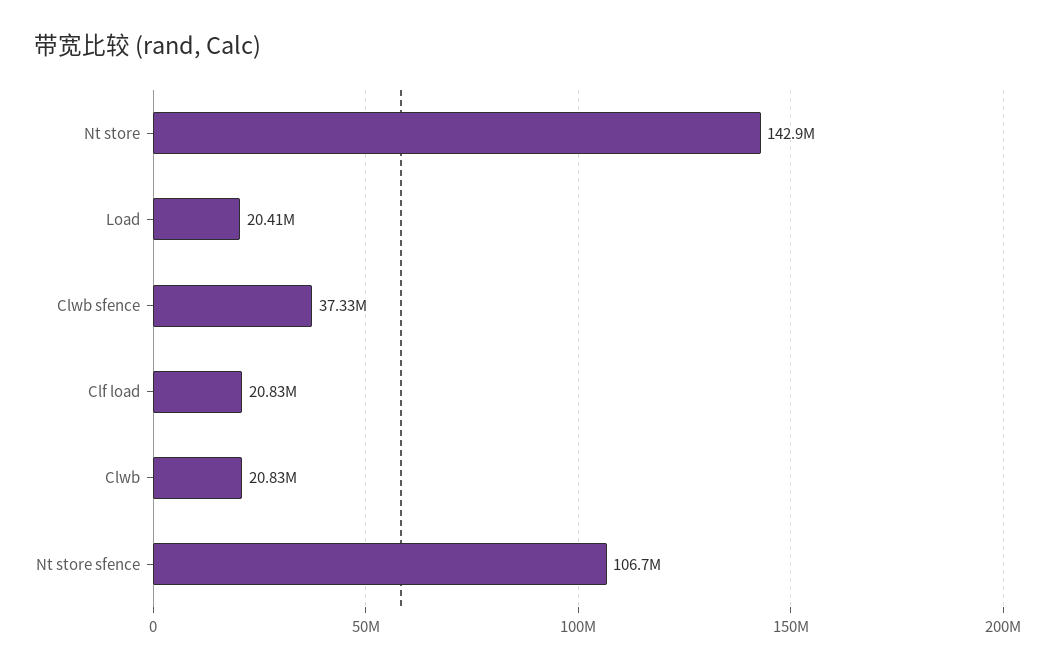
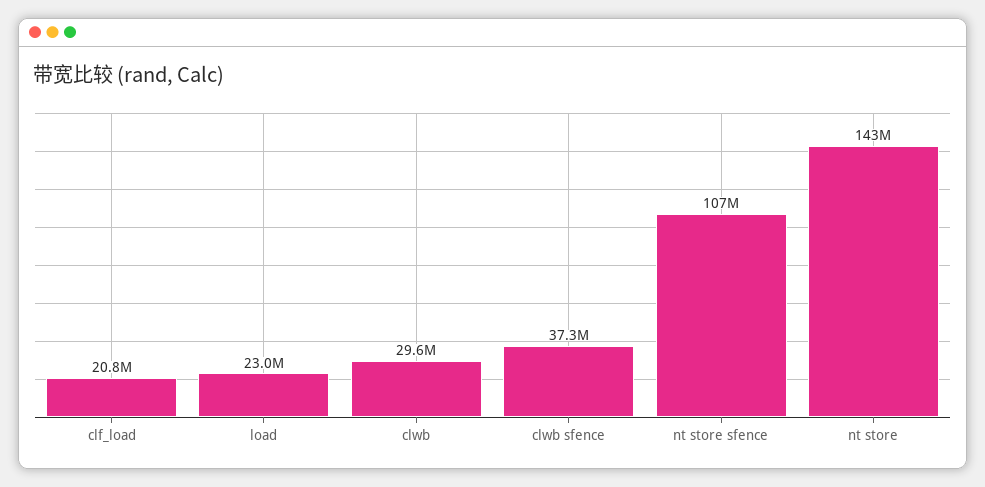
  {
    "Nt store": 142900000,
-   "Load": 20410000,
+   "Load": 23000000,
    "Clwb sfence": 37330000,
    "Clf load": 20830000,
-   "Clwb": 20830000,
+   "Clwb": 29600000,
    "Nt store sfence": 106700000
  }

